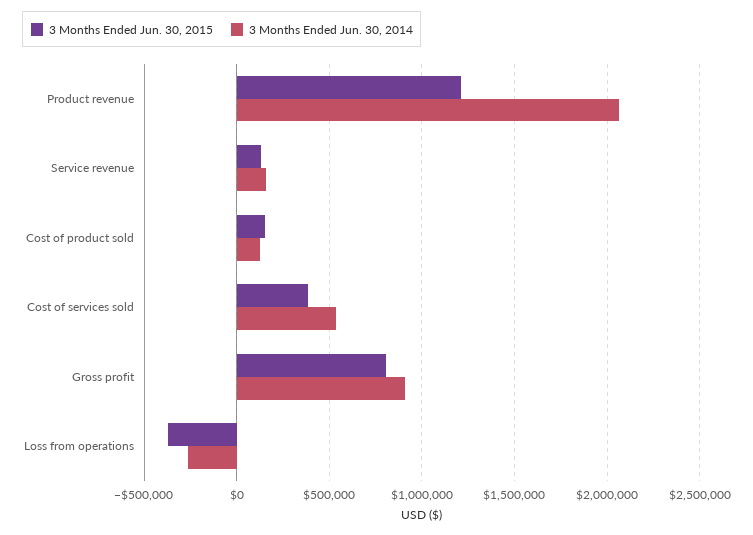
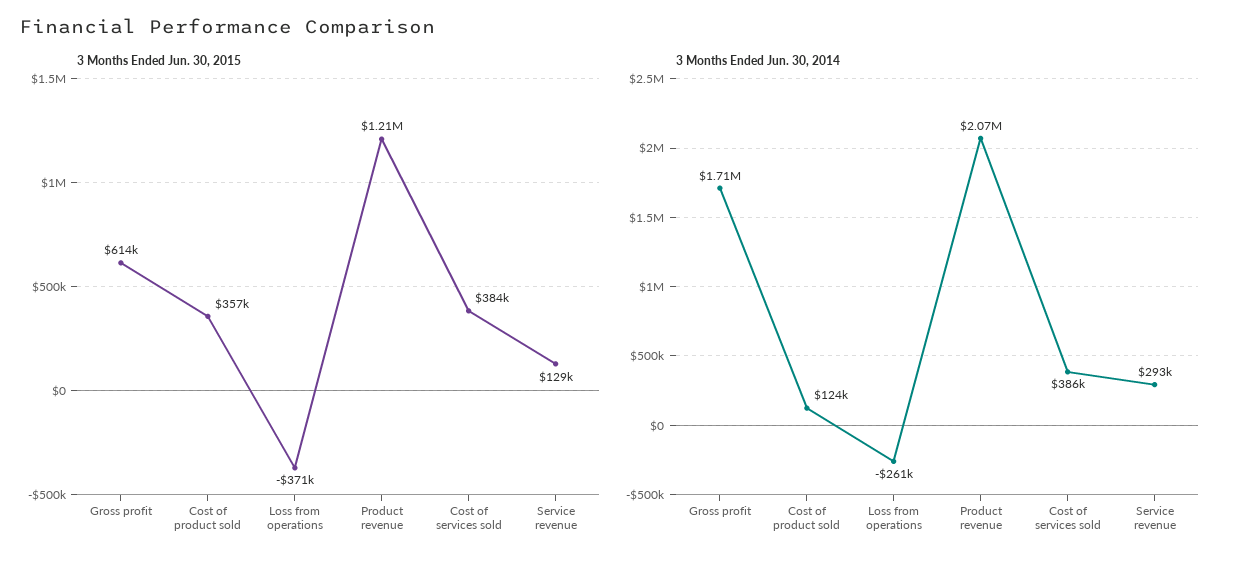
  {
    "3 Months Ended Jun. 30, 2015": {
      "Product revenue": 1210000,
      "Service revenue": 129000,
-     "Cost of product sold": 150000,
+     "Cost of product sold": 357000,
      "Cost of services sold": 384000,
-     "Gross profit": 800000,
+     "Gross profit": 614000,
      "Loss from operations": -371000
    },
    "3 Months Ended Jun. 30, 2014": {
      "Product revenue": 2070000,
-     "Service revenue": 150000,
+     "Service revenue": 293000,
      "Cost of product sold": 124000,
-     "Cost of services sold": 550000,
+     "Cost of services sold": 386000,
-     "Gross profit": 900000,
+     "Gross profit": 1710000,
      "Loss from operations": -261000
    }
  }

